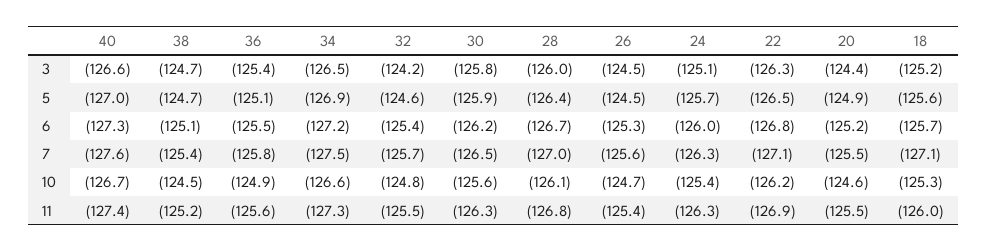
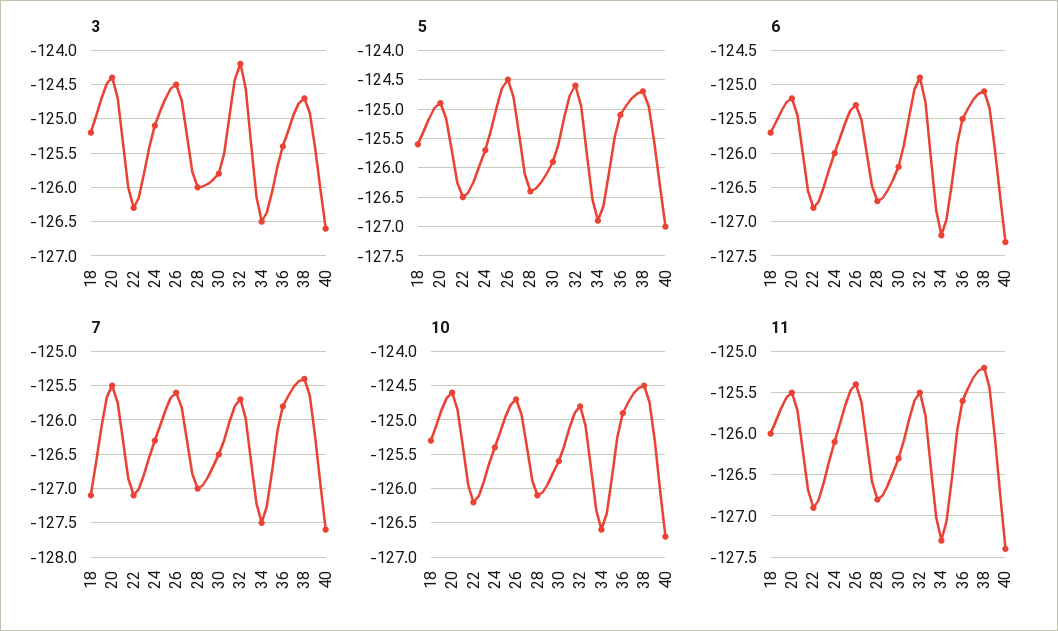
  {
    "3": {
      "40": -126.6,
      "38": -124.7,
      "36": -125.4,
      "34": -126.5,
      "32": -124.2,
      "30": -125.8,
      "28": -126,
      "26": -124.5,
      "24": -125.1,
      "22": -126.3,
      "20": -124.4,
      "18": -125.2
    },
    "5": {
      "40": -127,
      "38": -124.7,
      "36": -125.1,
      "34": -126.9,
      "32": -124.6,
      "30": -125.9,
      "28": -126.4,
      "26": -124.5,
      "24": -125.7,
      "22": -126.5,
      "20": -124.9,
      "18": -125.6
    },
    "6": {
      "40": -127.3,
      "38": -125.1,
      "36": -125.5,
      "34": -127.2,
-     "32": -125.4,
+     "32": -124.9,
      "30": -126.2,
      "28": -126.7,
      "26": -125.3,
      "24": -126,
      "22": -126.8,
      "20": -125.2,
      "18": -125.7
    },
    "7": {
      "40": -127.6,
      "38": -125.4,
      "36": -125.8,
      "34": -127.5,
      "32": -125.7,
      "30": -126.5,
      "28": -127,
      "26": -125.6,
      "24": -126.3,
      "22": -127.1,
      "20": -125.5,
      "18": -127.1
    },
    "10": {
      "40": -126.7,
      "38": -124.5,
      "36": -124.9,
      "34": -126.6,
      "32": -124.8,
      "30": -125.6,
      "28": -126.1,
      "26": -124.7,
      "24": -125.4,
      "22": -126.2,
      "20": -124.6,
      "18": -125.3
    },
    "11": {
      "40": -127.4,
      "38": -125.2,
      "36": -125.6,
      "34": -127.3,
      "32": -125.5,
      "30": -126.3,
      "28": -126.8,
      "26": -125.4,
-     "24": -126.3,
+     "24": -126.1,
      "22": -126.9,
      "20": -125.5,
      "18": -126
    }
  }

